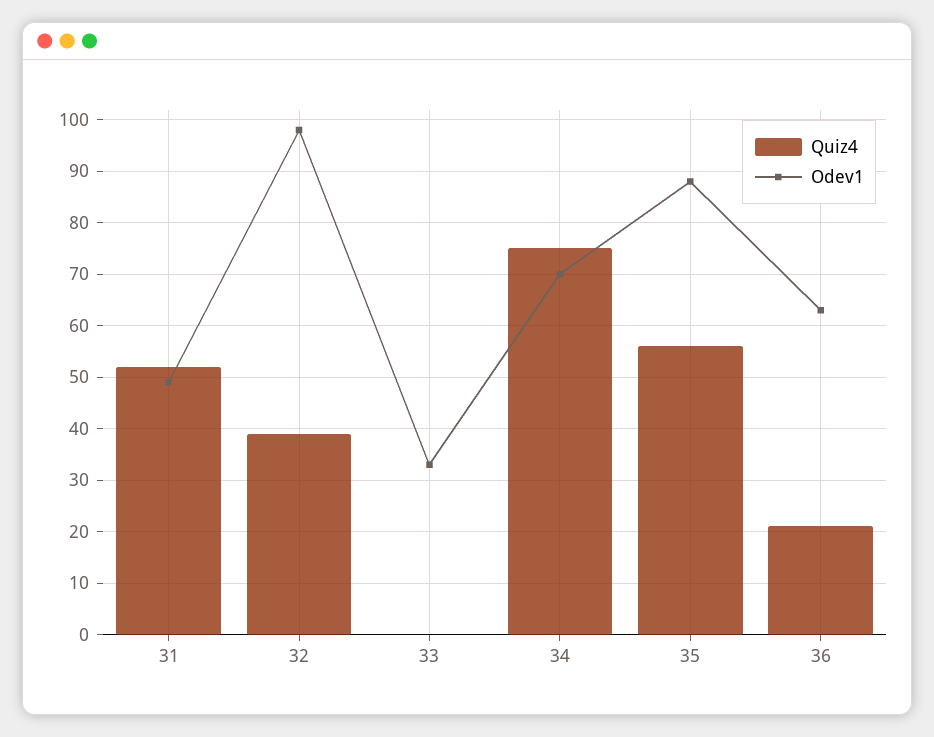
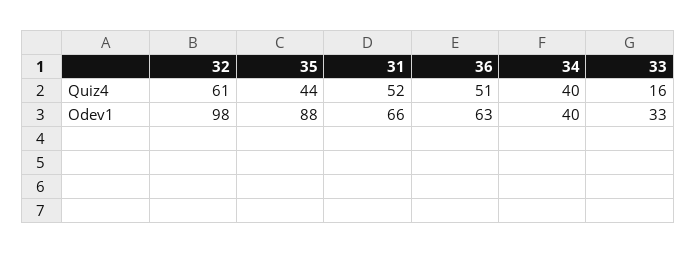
  {
    "Quiz4": {
      "31": 52,
-     "32": 40,
+     "32": 61,
-     "33": 0,
+     "33": 16,
-     "34": 75,
+     "34": 40,
-     "35": 55,
+     "35": 44,
-     "36": 20
+     "36": 51
    },
    "Odev1": {
-     "31": 50,
+     "31": 66,
      "32": 98,
      "33": 33,
-     "34": 70,
+     "34": 40,
      "35": 88,
      "36": 63
    }
  }

